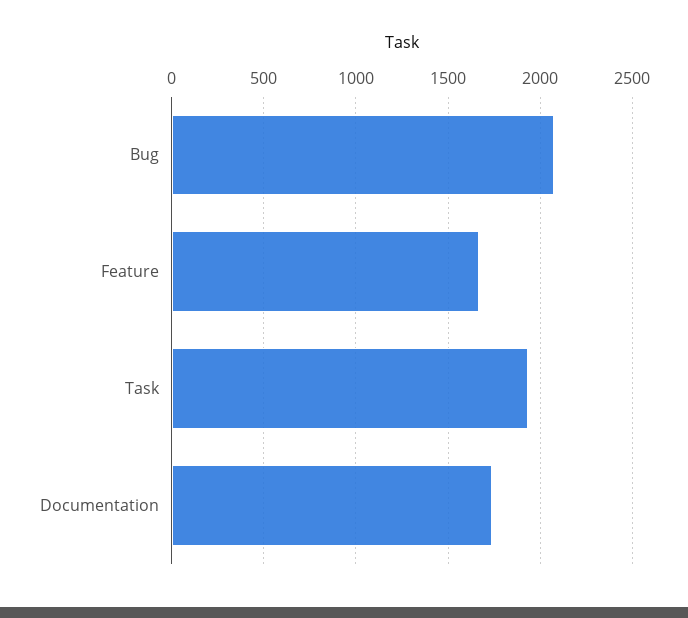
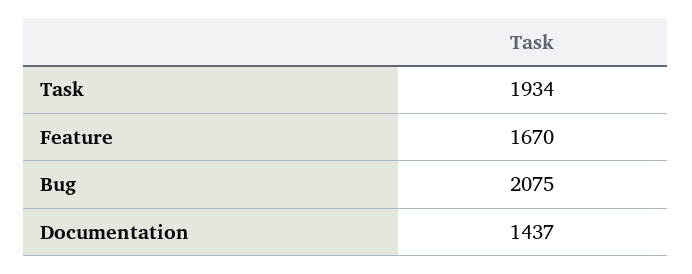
  {
    "Bug": 2075,
    "Feature": 1670,
    "Task": 1934,
-   "Documentation": 1750
+   "Documentation": 1437
  }

